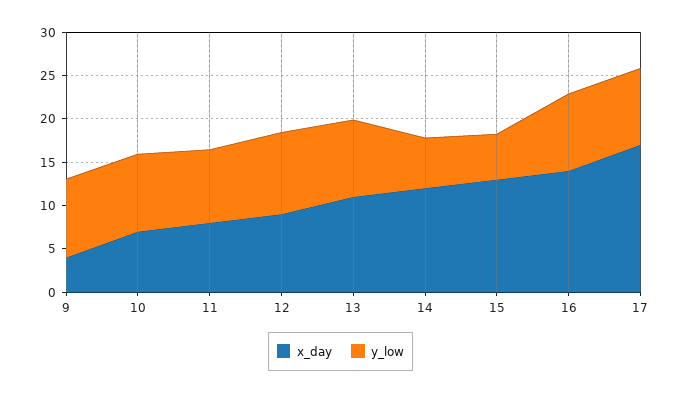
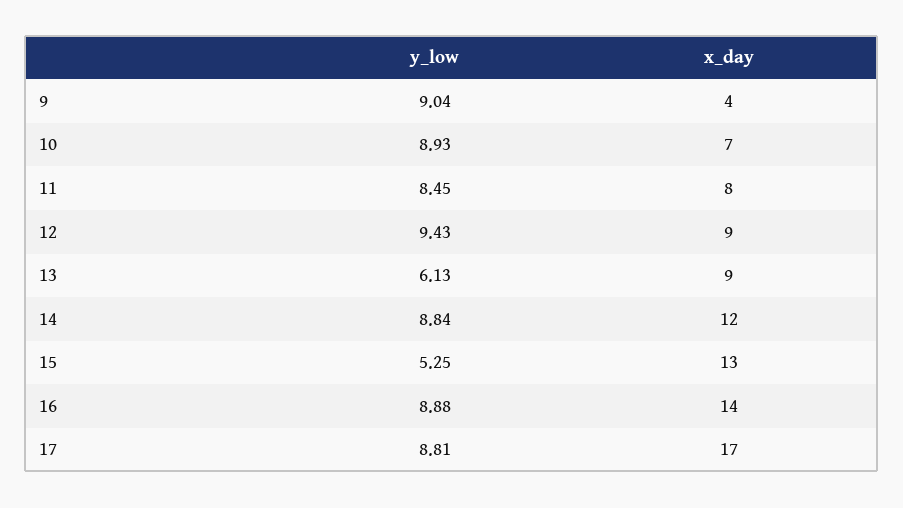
  {
    "x_day": {
      "9": 4,
      "10": 7,
      "11": 8,
      "12": 9,
-     "13": 11,
+     "13": 9,
      "14": 12,
      "15": 13,
      "16": 14,
      "17": 17
    },
    "y_low": {
      "9": 9.04,
      "10": 8.93,
      "11": 8.45,
      "12": 9.43,
-     "13": 9,
+     "13": 6.13,
-     "14": 6,
+     "14": 8.84,
      "15": 5.25,
      "16": 8.88,
      "17": 8.81
    }
  }

